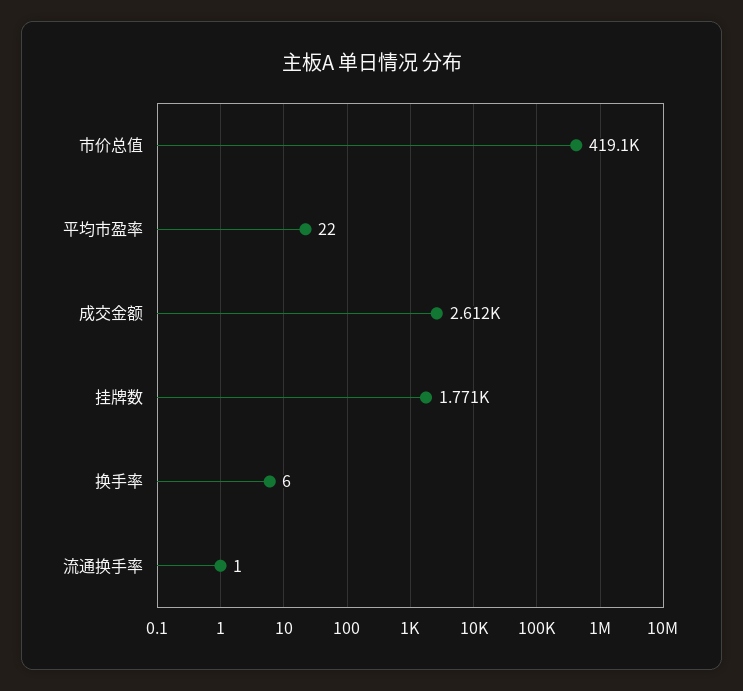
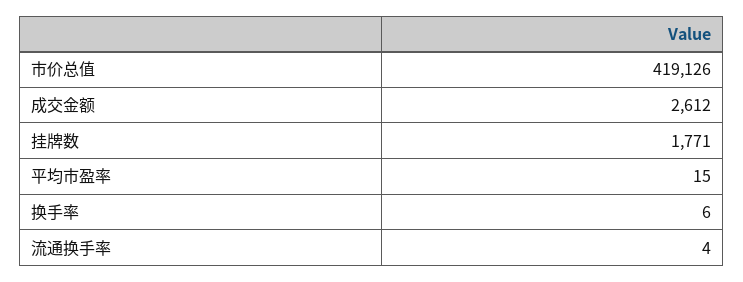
  {
    "市价总值": 419126,
-   "平均市盈率": 22,
+   "平均市盈率": 15,
    "成交金额": 2612,
    "挂牌数": 1771,
    "换手率": 6,
-   "流通换手率": 1
+   "流通换手率": 4
  }

